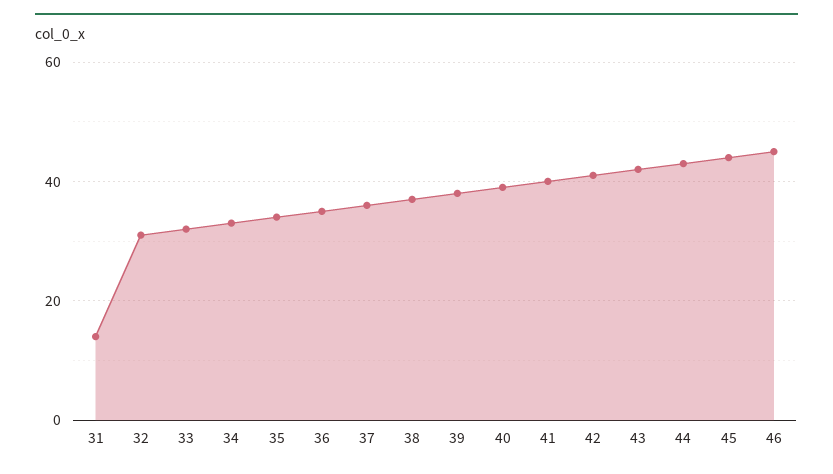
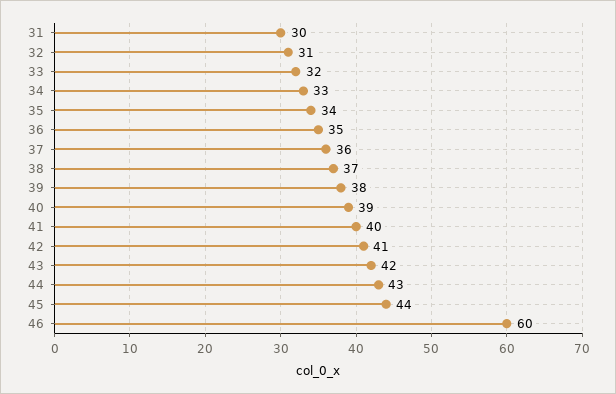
  {
-   "31": 15,
+   "31": 30,
    "32": 31,
    "33": 32,
    "34": 33,
    "35": 34,
    "36": 35,
    "37": 36,
    "38": 37,
    "39": 38,
    "40": 39,
    "41": 40,
    "42": 41,
    "43": 42,
    "44": 43,
    "45": 44,
-   "46": 45
+   "46": 60
  }

